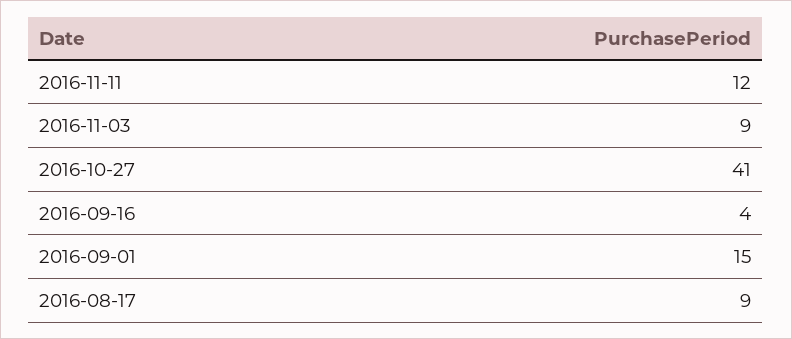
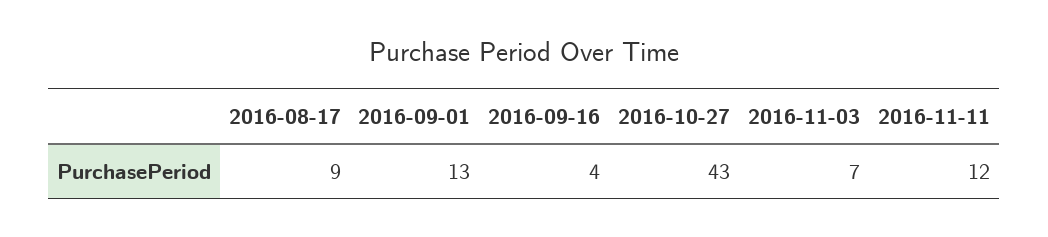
  {
    "2016-11-11": 12,
-   "2016-11-03": 9,
+   "2016-11-03": 7,
-   "2016-10-27": 41,
+   "2016-10-27": 43,
    "2016-09-16": 4,
-   "2016-09-01": 15,
+   "2016-09-01": 13,
    "2016-08-17": 9
  }

